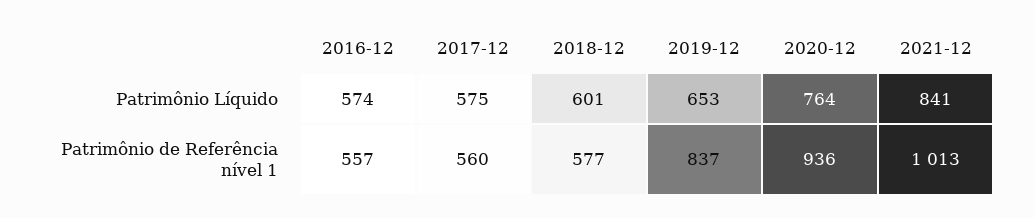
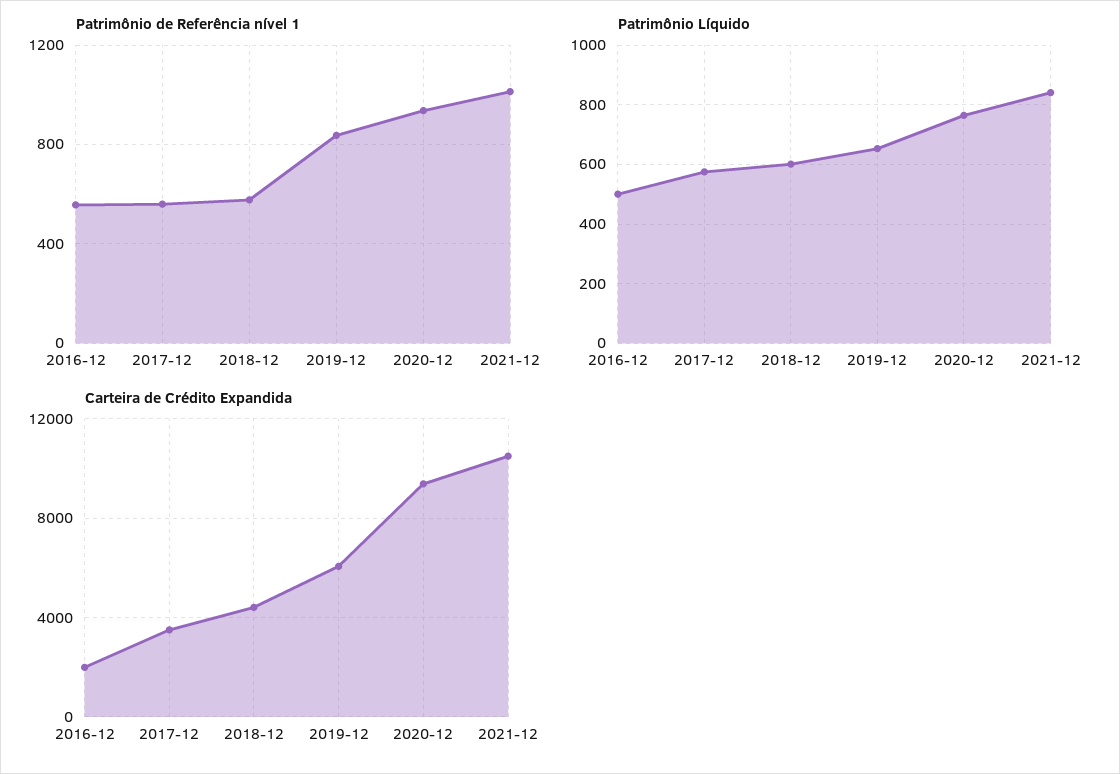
  {
    "Patrimônio Líquido": {
-     "2016-12": 574,
+     "2016-12": 500,
      "2017-12": 575,
      "2018-12": 601,
      "2019-12": 653,
      "2020-12": 764,
      "2021-12": 841
    },
    "Patrimônio de Referência nível 1": {
      "2016-12": 557,
      "2017-12": 560,
      "2018-12": 577,
      "2019-12": 837,
      "2020-12": 936,
      "2021-12": 1013
-   }
+   },
+   "Carteira de Crédito Expandida": {
+     "2016-12": 2000,
+     "2017-12": 3500,
+     "2018-12": 4500,
+     "2019-12": 6000,
+     "2020-12": 9500,
+     "2021-12": 10500
+   }
  }

